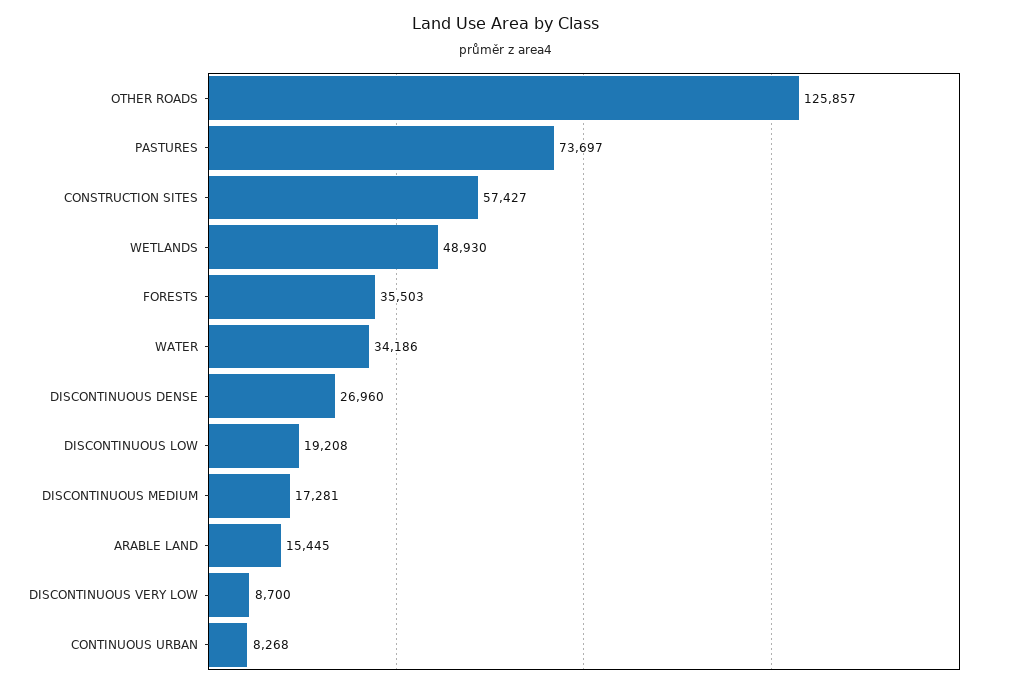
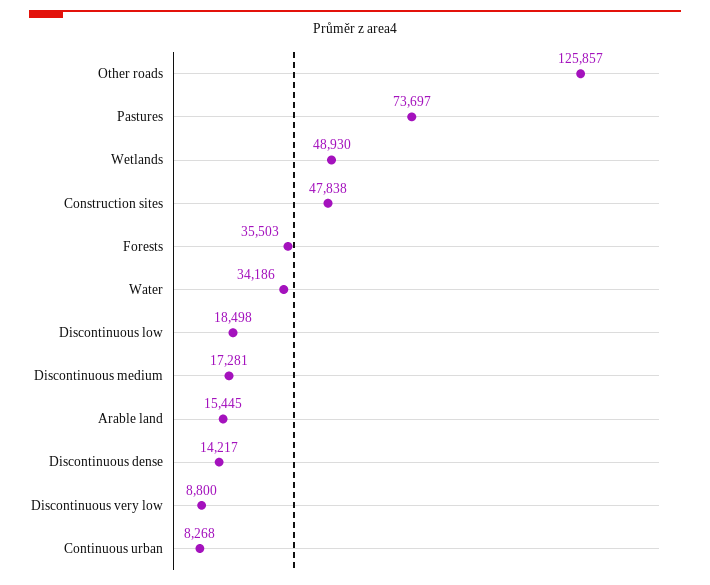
  {
    "OTHER ROADS": 125857,
    "PASTURES": 73697,
-   "CONSTRUCTION SITES": 57427,
+   "CONSTRUCTION SITES": 47838,
    "WETLANDS": 48930,
    "FORESTS": 35503,
    "WATER": 34186,
-   "DISCONTINUOUS DENSE": 26960,
+   "DISCONTINUOUS DENSE": 14217,
-   "DISCONTINUOUS LOW": 19208,
+   "DISCONTINUOUS LOW": 18498,
    "DISCONTINUOUS MEDIUM": 17281,
    "ARABLE LAND": 15445,
-   "DISCONTINUOUS VERY LOW": 8700,
+   "DISCONTINUOUS VERY LOW": 8800,
    "CONTINUOUS URBAN": 8268
  }

